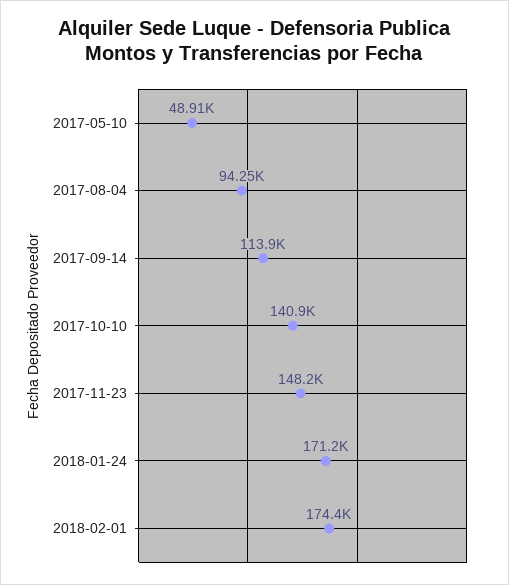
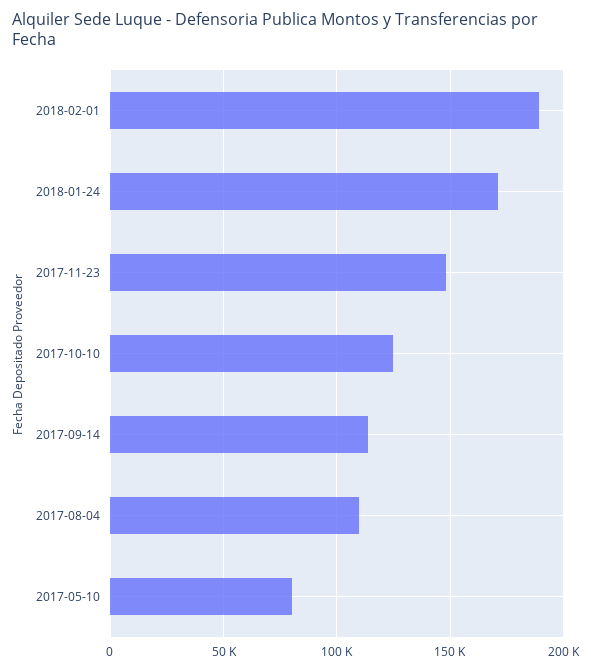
  {
-   "2017-05-10": 48910,
+   "2017-05-10": 80000,
-   "2017-08-04": 94250,
+   "2017-08-04": 110000,
    "2017-09-14": 113900,
-   "2017-10-10": 140900,
+   "2017-10-10": 125000,
    "2017-11-23": 148200,
    "2018-01-24": 171200,
-   "2018-02-01": 174400
+   "2018-02-01": 190000
  }

